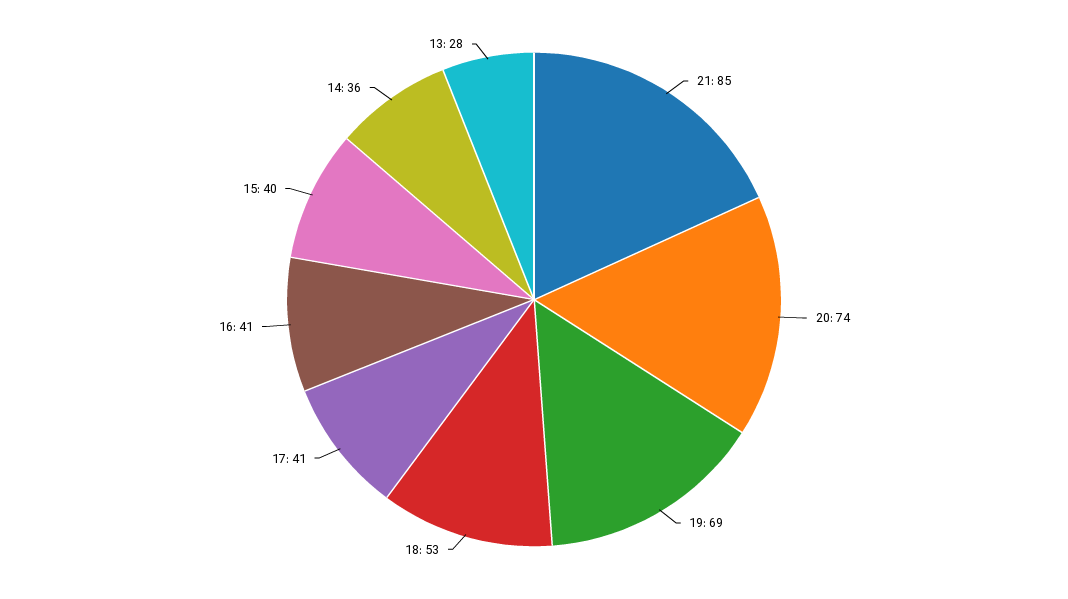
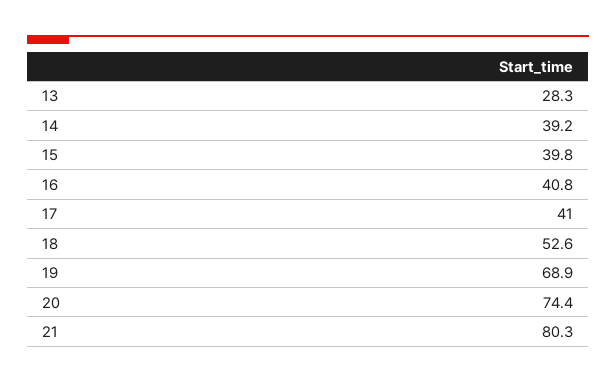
  {
-   "21": 85,
+   "21": 80.3,
    "20": 74.4,
    "19": 68.9,
    "18": 52.6,
    "17": 41,
    "16": 40.8,
    "15": 39.8,
-   "14": 36,
+   "14": 39.2,
    "13": 28.3
  }

